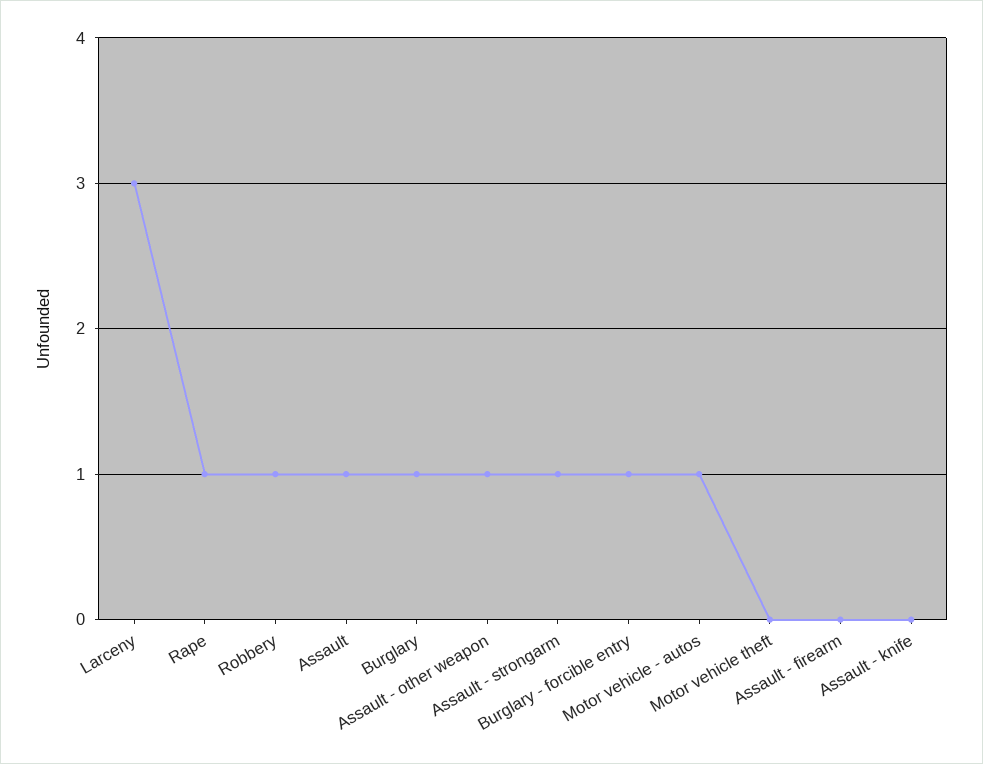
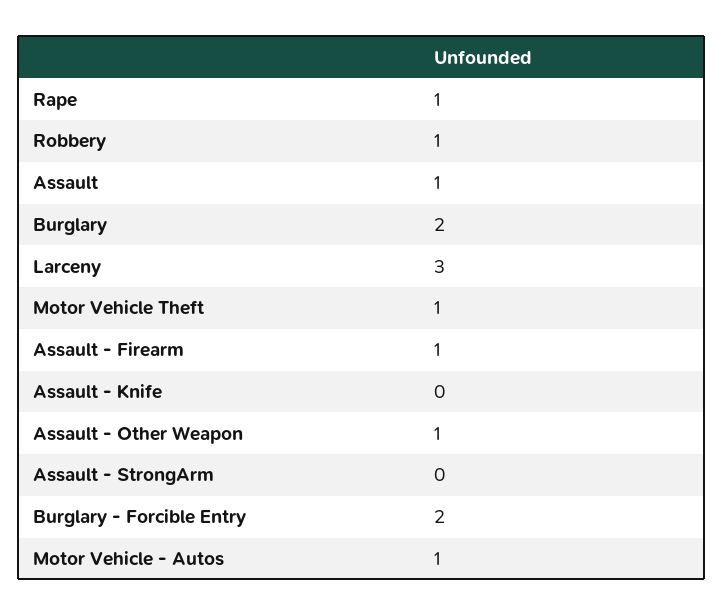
  {
    "Larceny": 3,
    "Rape": 1,
    "Robbery": 1,
    "Assault": 1,
-   "Burglary": 1,
+   "Burglary": 2,
    "Assault - other weapon": 1,
-   "Assault - strongarm": 1,
+   "Assault - strongarm": 0,
-   "Burglary - forcible entry": 1,
+   "Burglary - forcible entry": 2,
    "Motor vehicle - autos": 1,
-   "Motor vehicle theft": 0,
+   "Motor vehicle theft": 1,
-   "Assault - firearm": 0,
+   "Assault - firearm": 1,
    "Assault - knife": 0
  }

